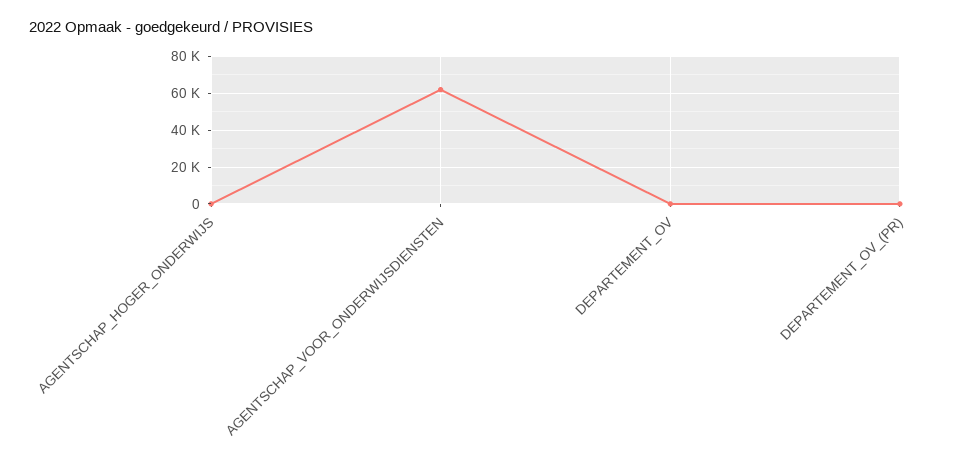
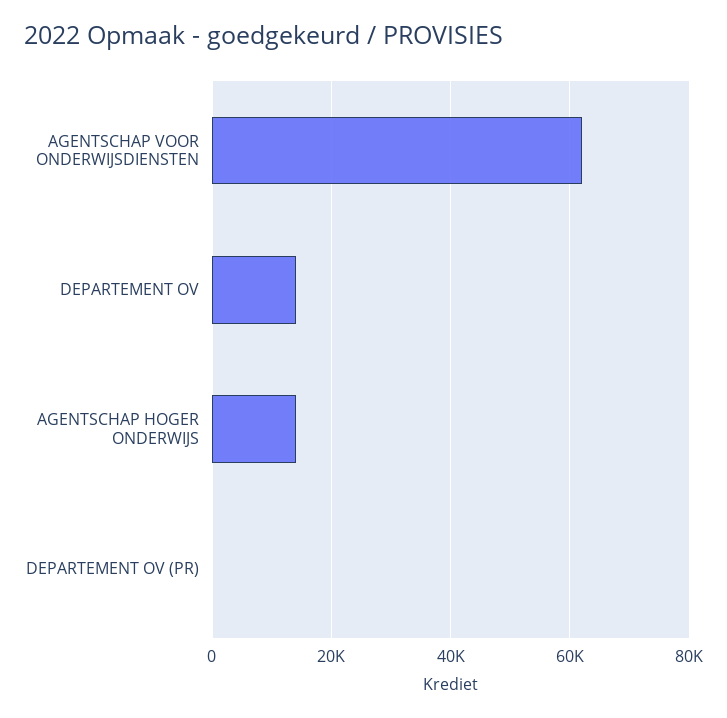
  {
-   "AGENTSCHAP_HOGER_ONDERWIJS": 0,
+   "AGENTSCHAP_HOGER_ONDERWIJS": 14000,
    "AGENTSCHAP_VOOR_ONDERWIJSDIENSTEN": 62000,
-   "DEPARTEMENT_OV": 0,
+   "DEPARTEMENT_OV": 14000,
    "DEPARTEMENT_OV_(PR)": 0
  }

